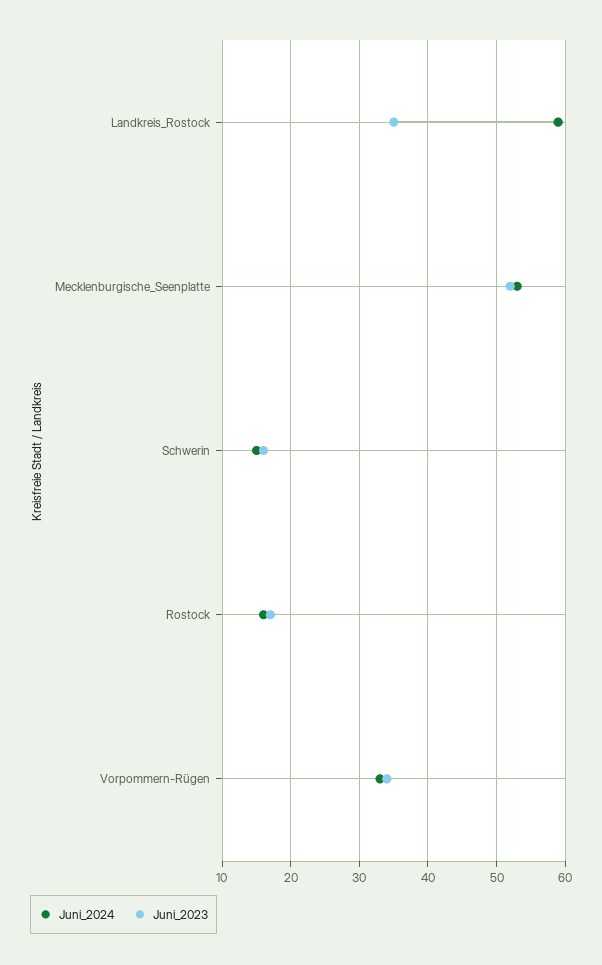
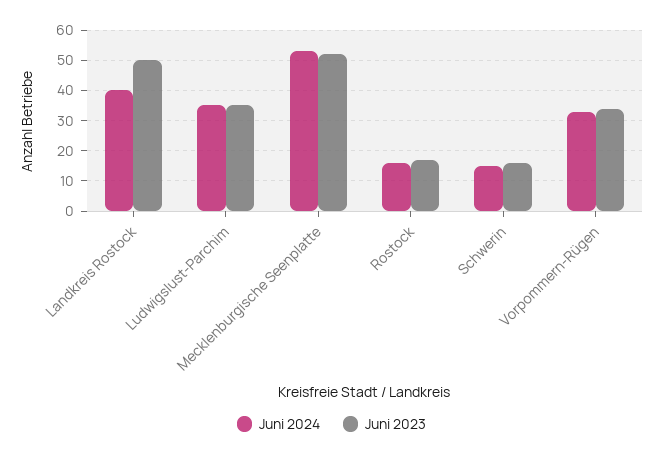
  {
    "Juni_2024": {
-     "Landkreis_Rostock": 59,
+     "Landkreis_Rostock": 40,
      "Mecklenburgische_Seenplatte": 53,
      "Schwerin": 15,
      "Rostock": 16,
-     "Vorpommern-Rügen": 33
+     "Vorpommern-Rügen": 33,
+     "Ludwigslust-Parchim": 35
    },
    "Juni_2023": {
-     "Landkreis_Rostock": 35,
+     "Landkreis_Rostock": 50,
      "Mecklenburgische_Seenplatte": 52,
      "Schwerin": 16,
      "Rostock": 17,
-     "Vorpommern-Rügen": 34
+     "Vorpommern-Rügen": 34,
+     "Ludwigslust-Parchim": 35
    }
  }

